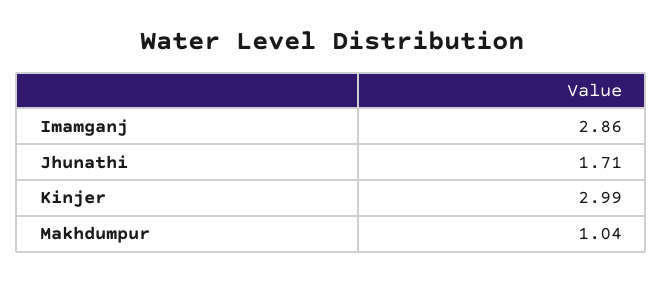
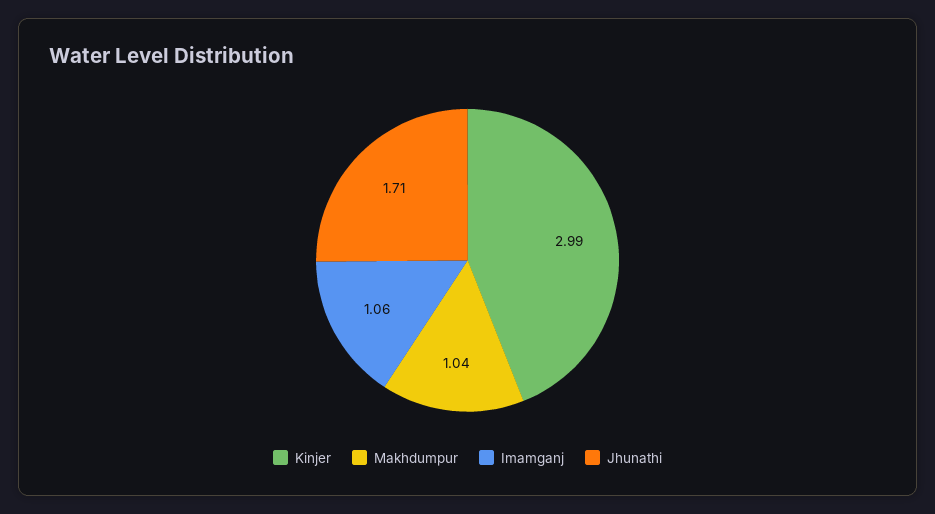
  {
-   "Imamganj": 2.86,
+   "Imamganj": 1.06,
    "Jhunathi": 1.71,
    "Kinjer": 2.99,
    "Makhdumpur": 1.04
  }

